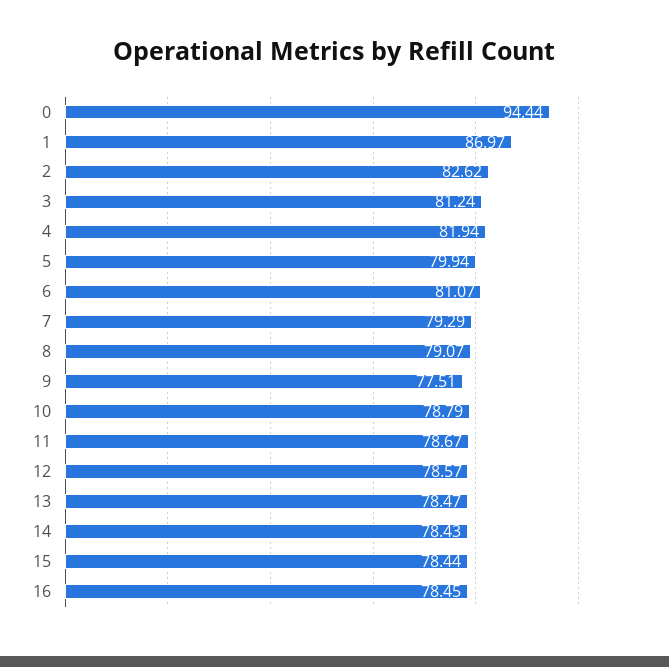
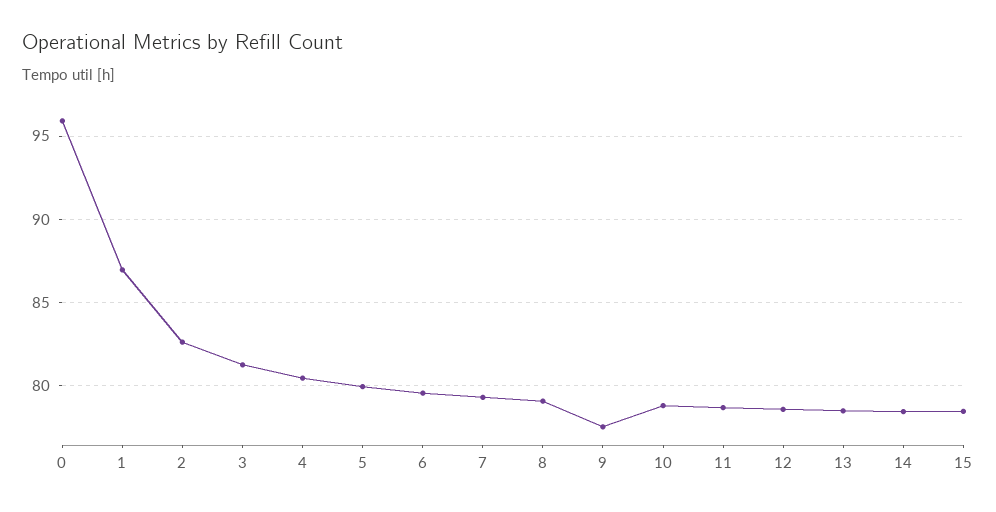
  {
-   "0": 94.44,
+   "0": 96,
    "1": 86.97,
    "2": 82.62,
    "3": 81.24,
-   "4": 81.94,
+   "4": 80.5,
    "5": 79.94,
-   "6": 81.07,
+   "6": 79.5,
    "7": 79.29,
    "8": 79.07,
    "9": 77.51,
    "10": 78.79,
    "11": 78.67,
    "12": 78.57,
    "13": 78.47,
    "14": 78.43,
-   "15": 78.44,
+   "15": 78.44
-   "16": 78.45
  }

